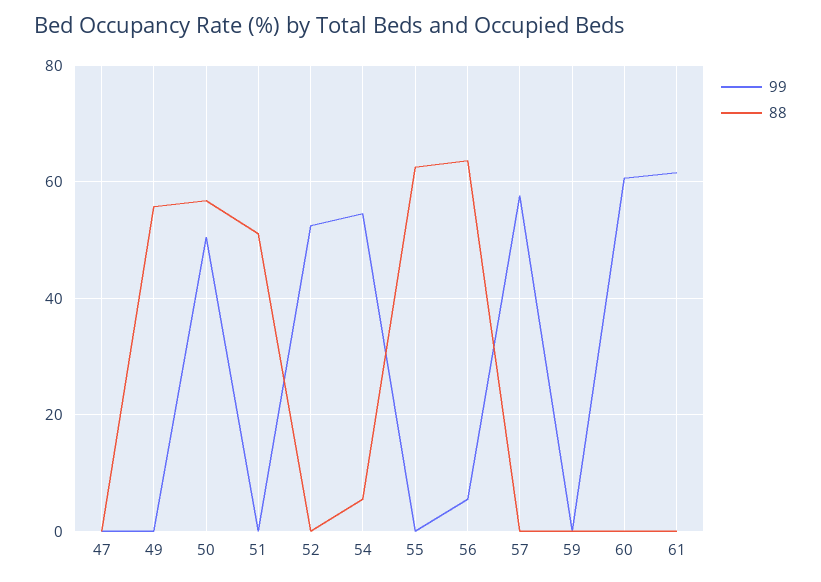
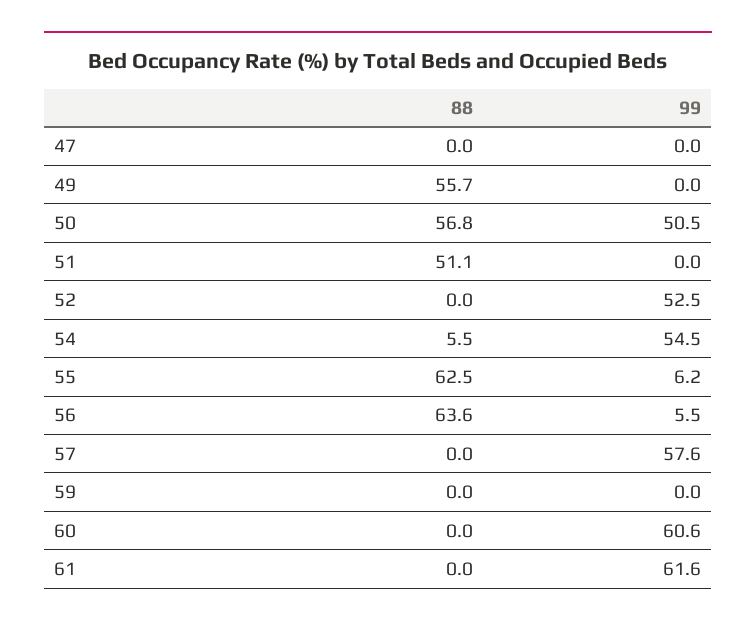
  {
    "99": {
      "47": 0,
      "49": 0,
      "50": 50.5,
      "51": 0,
      "52": 52.5,
      "54": 54.5,
-     "55": 0,
+     "55": 6.2,
      "56": 5.5,
      "57": 57.6,
      "59": 0,
      "60": 60.6,
      "61": 61.6
    },
    "88": {
      "47": 0,
      "49": 55.7,
      "50": 56.8,
      "51": 51.1,
      "52": 0,
      "54": 5.5,
      "55": 62.5,
      "56": 63.6,
      "57": 0,
      "59": 0,
      "60": 0,
      "61": 0
    }
  }

